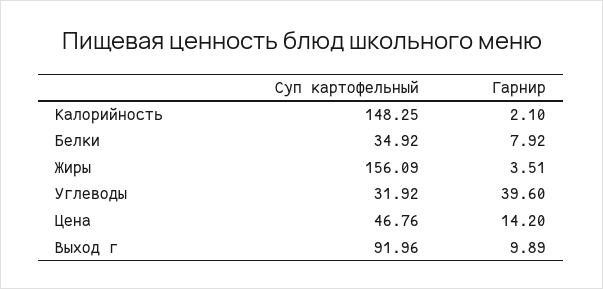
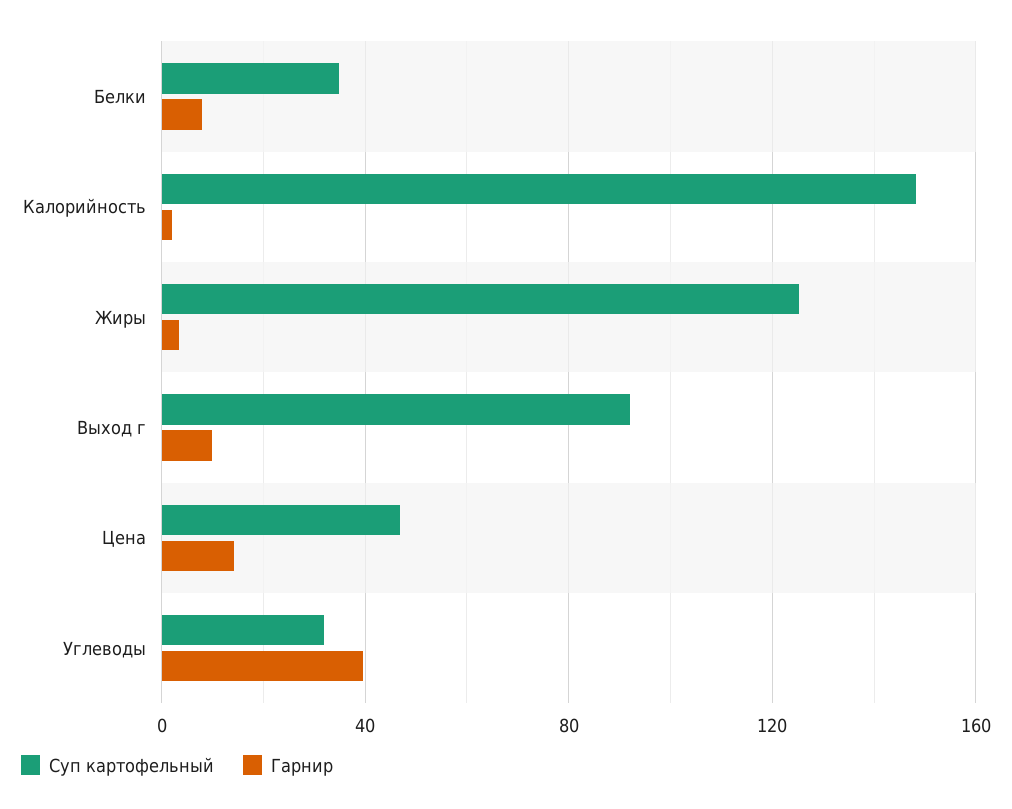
  {
    "Суп картофельный": {
      "Калорийность": 148.25,
      "Белки": 34.92,
-     "Жиры": 156.09,
+     "Жиры": 125,
      "Углеводы": 31.92,
      "Цена": 46.76,
      "Выход г": 91.96
    },
    "Гарнир": {
      "Калорийность": 2.1,
      "Белки": 7.92,
      "Жиры": 3.51,
      "Углеводы": 39.6,
      "Цена": 14.2,
      "Выход г": 9.89
    }
  }

